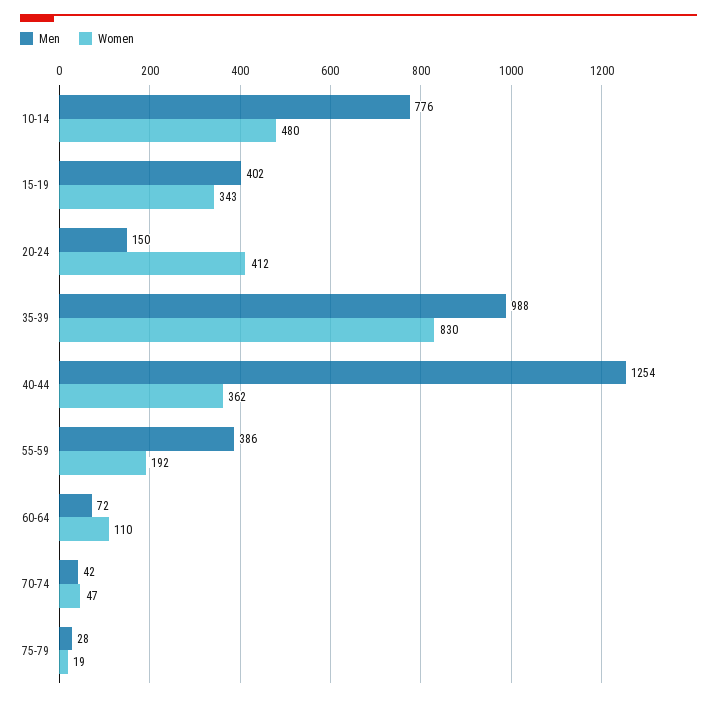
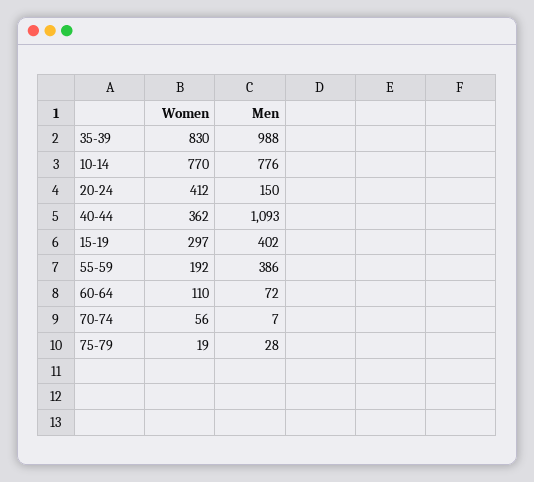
  {
    "Men": {
      "10-14": 776,
      "15-19": 402,
      "20-24": 150,
      "35-39": 988,
-     "40-44": 1254,
+     "40-44": 1093,
      "55-59": 386,
      "60-64": 72,
-     "70-74": 42,
+     "70-74": 7,
      "75-79": 28
    },
    "Women": {
-     "10-14": 480,
+     "10-14": 770,
-     "15-19": 343,
+     "15-19": 297,
      "20-24": 412,
      "35-39": 830,
      "40-44": 362,
      "55-59": 192,
      "60-64": 110,
-     "70-74": 47,
+     "70-74": 56,
      "75-79": 19
    }
  }

